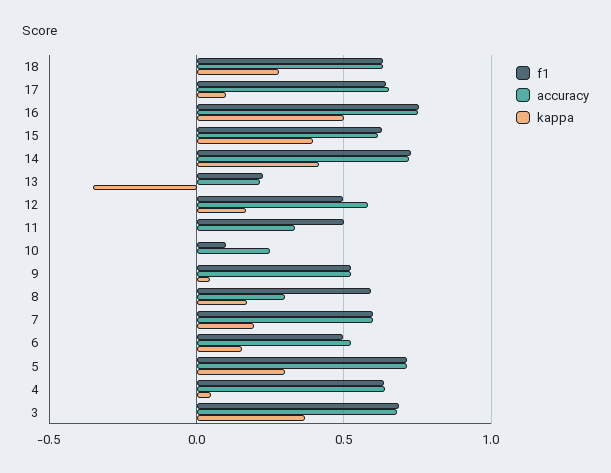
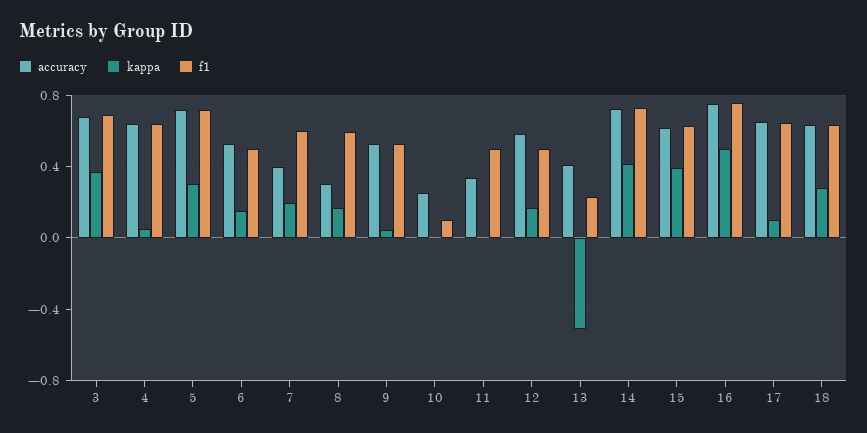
  {
    "f1": {
      "18": 0.65,
      "17": 0.65,
      "16": 0.75,
      "15": 0.65,
      "14": 0.75,
      "13": 0.25,
      "12": 0.5,
      "11": 0.5,
      "10": 0.1,
      "9": 0.5,
      "8": 0.6,
      "7": 0.6,
      "6": 0.5,
      "5": 0.7,
      "4": 0.65,
      "3": 0.7
    },
    "accuracy": {
      "18": 0.65,
      "17": 0.65,
      "16": 0.75,
      "15": 0.6,
      "14": 0.7,
-     "13": 0.2,
+     "13": 0.4,
      "12": 0.6,
      "11": 0.35,
      "10": 0.25,
      "9": 0.5,
      "8": 0.3,
-     "7": 0.6,
+     "7": 0.4,
      "6": 0.5,
      "5": 0.7,
      "4": 0.65,
      "3": 0.7
    },
    "kappa": {
      "18": 0.3,
      "17": 0.1,
      "16": 0.5,
      "15": 0.4,
      "14": 0.4,
-     "13": -0.35,
+     "13": -0.5,
      "12": 0.15,
      "11": 0,
      "10": 0,
      "9": 0.05,
      "8": 0.15,
      "7": 0.2,
      "6": 0.15,
      "5": 0.3,
      "4": 0.05,
      "3": 0.35
    }
  }

